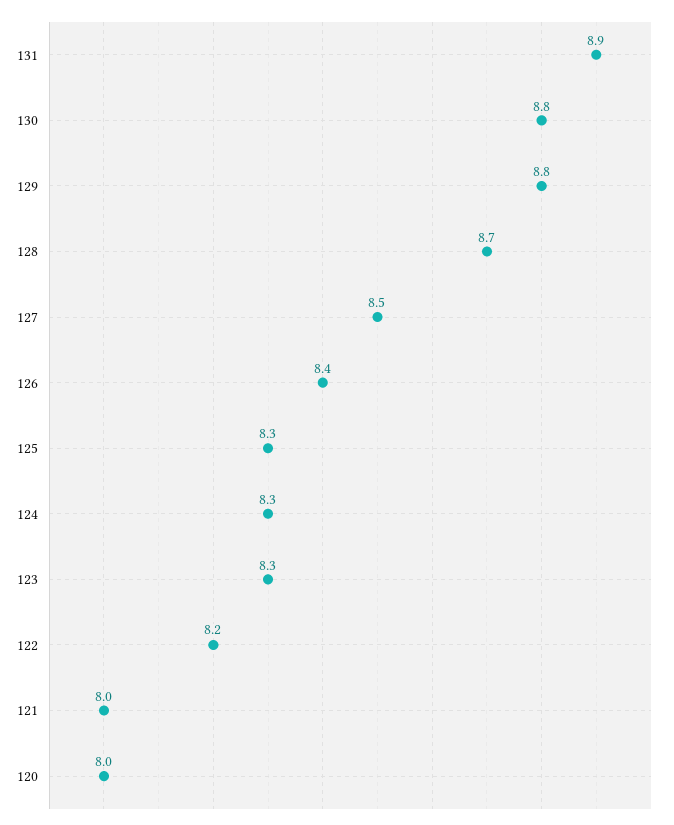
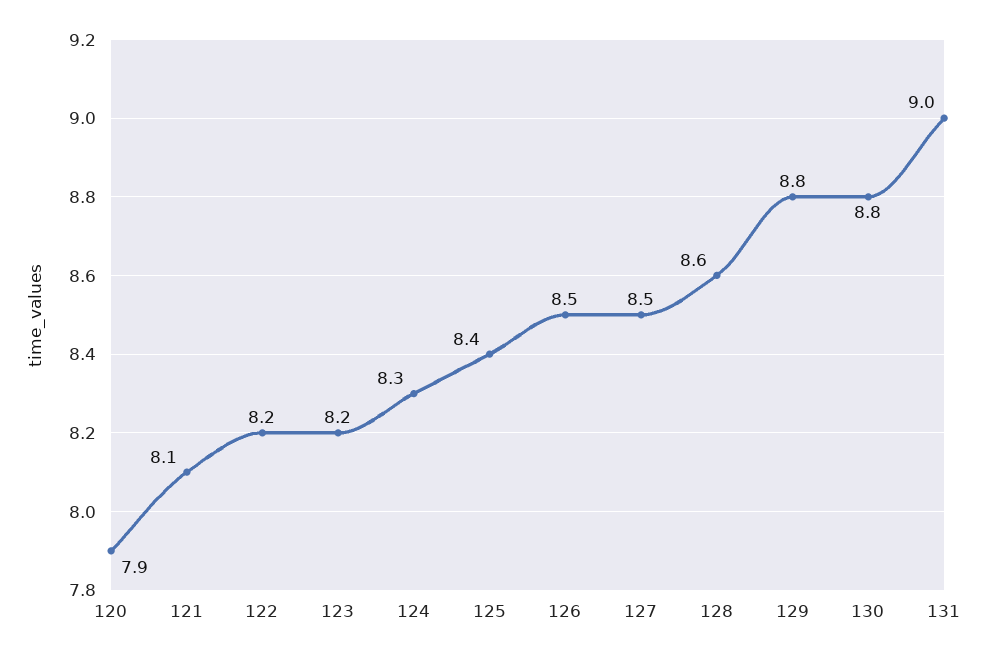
  {
-   "131": 8.9,
+   "131": 9,
    "130": 8.8,
    "129": 8.8,
-   "128": 8.7,
+   "128": 8.6,
    "127": 8.5,
-   "126": 8.4,
+   "126": 8.5,
-   "125": 8.3,
+   "125": 8.4,
    "124": 8.3,
-   "123": 8.3,
+   "123": 8.2,
    "122": 8.2,
-   "121": 8,
+   "121": 8.1,
-   "120": 8
+   "120": 7.9
  }

